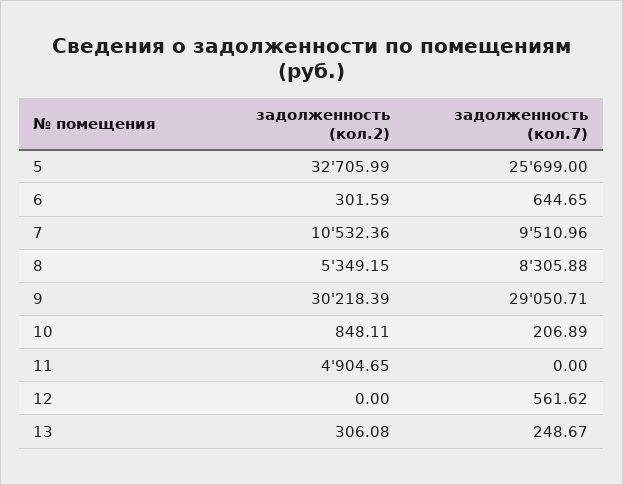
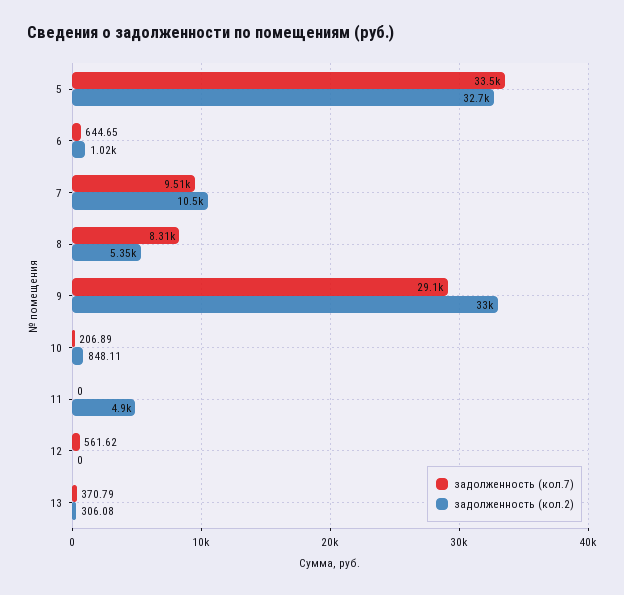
  {
    "задолженность (кол.2)": {
      "5": 32705.99,
-     "6": 301.59,
+     "6": 1020,
      "7": 10532.36,
      "8": 5349.15,
-     "9": 30218.39,
+     "9": 33000,
      "10": 848.11,
      "11": 4904.65,
      "12": 0,
      "13": 306.08
    },
    "задолженность (кол.7)": {
-     "5": 25699,
+     "5": 33500,
      "6": 644.65,
      "7": 9510.96,
      "8": 8305.88,
      "9": 29050.71,
      "10": 206.89,
      "11": 0,
      "12": 561.62,
-     "13": 248.67
+     "13": 370.79
    }
  }

